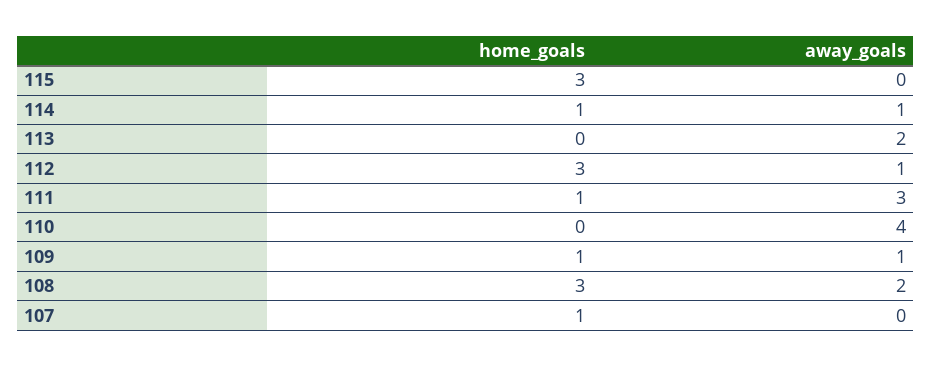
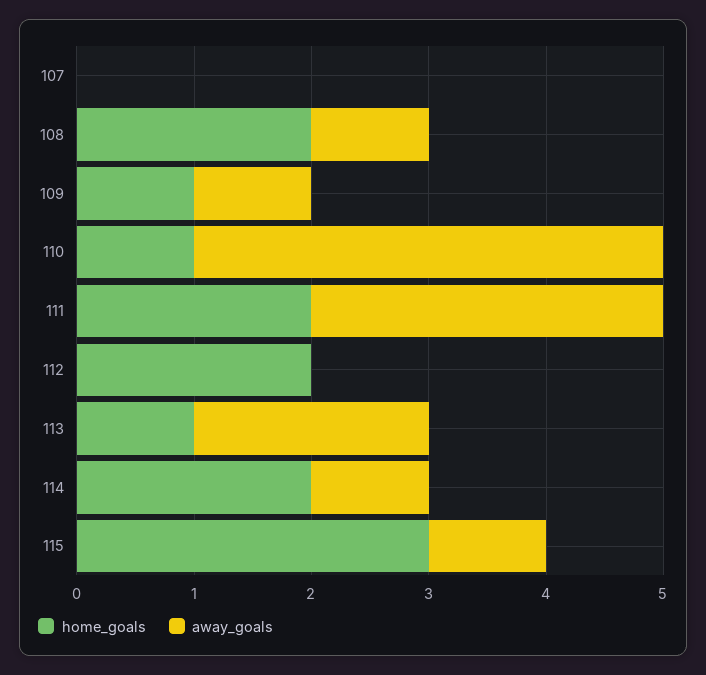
  {
    "home_goals": {
      "115": 3,
-     "114": 1,
+     "114": 2,
-     "113": 0,
+     "113": 1,
-     "112": 3,
+     "112": 2,
-     "111": 1,
+     "111": 2,
-     "110": 0,
+     "110": 1,
      "109": 1,
-     "108": 3,
+     "108": 2,
-     "107": 1
+     "107": 0
    },
    "away_goals": {
-     "115": 0,
+     "115": 1,
      "114": 1,
      "113": 2,
-     "112": 1,
+     "112": 0,
      "111": 3,
      "110": 4,
      "109": 1,
-     "108": 2,
+     "108": 1,
      "107": 0
    }
  }

